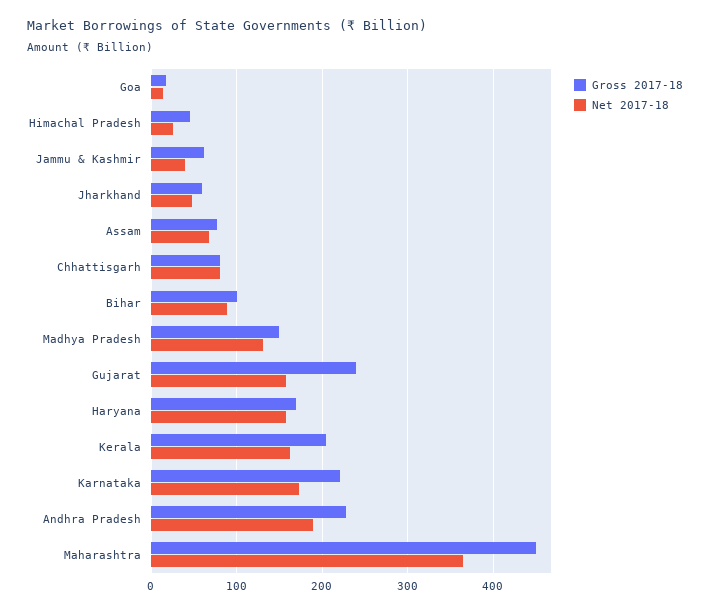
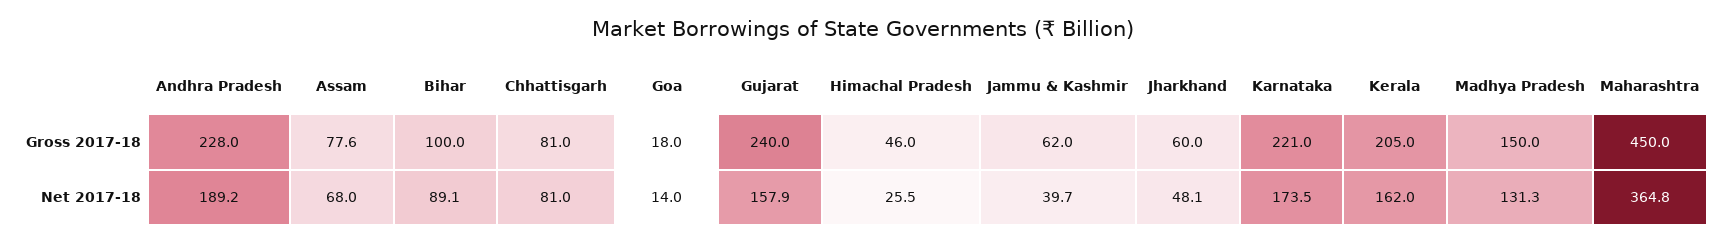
  {
    "Gross 2017-18": {
      "Goa": 18,
      "Himachal Pradesh": 46,
      "Jammu & Kashmir": 62,
      "Jharkhand": 60,
      "Assam": 77.6,
      "Chhattisgarh": 81,
      "Bihar": 100,
      "Madhya Pradesh": 150,
      "Gujarat": 240,
-     "Haryana": 170,
      "Kerala": 205,
      "Karnataka": 221,
      "Andhra Pradesh": 228,
      "Maharashtra": 450
    },
    "Net 2017-18": {
      "Goa": 14,
      "Himachal Pradesh": 25.5,
      "Jammu & Kashmir": 39.7,
      "Jharkhand": 48.1,
      "Assam": 68,
      "Chhattisgarh": 81,
      "Bihar": 89.1,
      "Madhya Pradesh": 131.3,
      "Gujarat": 157.9,
-     "Haryana": 160,
      "Kerala": 162,
      "Karnataka": 173.5,
      "Andhra Pradesh": 189.2,
      "Maharashtra": 364.8
    }
  }

